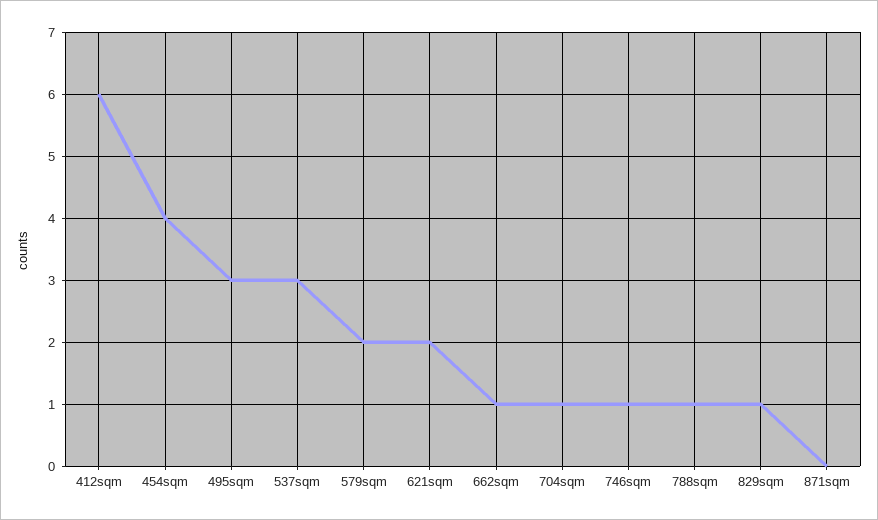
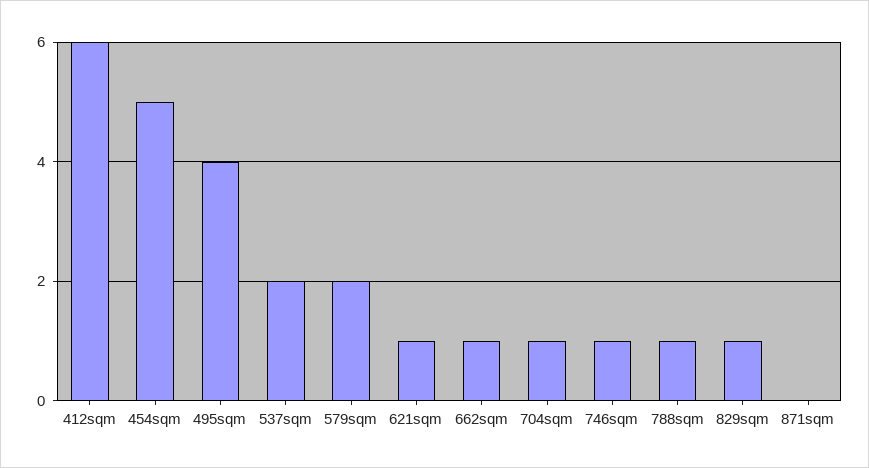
  {
    "412sqm": 6,
-   "454sqm": 4,
+   "454sqm": 5,
-   "495sqm": 3,
+   "495sqm": 4,
-   "537sqm": 3,
+   "537sqm": 2,
    "579sqm": 2,
-   "621sqm": 2,
+   "621sqm": 1,
    "662sqm": 1,
    "704sqm": 1,
    "746sqm": 1,
    "788sqm": 1,
    "829sqm": 1,
    "871sqm": 0
  }

